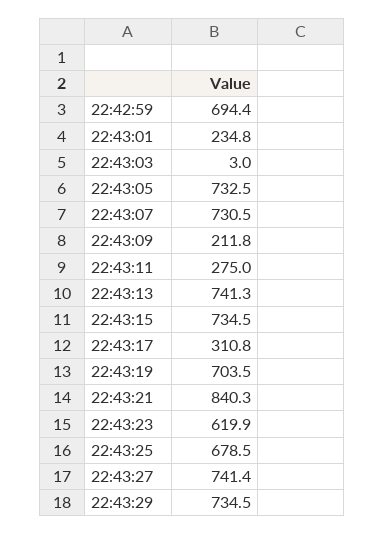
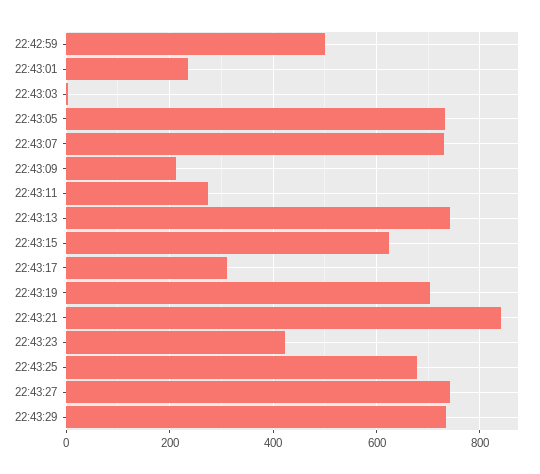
  {
-   "22:42:59": 694.4,
+   "22:42:59": 500,
    "22:43:01": 234.8,
    "22:43:03": 3,
    "22:43:05": 732.5,
    "22:43:07": 730.5,
    "22:43:09": 211.8,
    "22:43:11": 275,
    "22:43:13": 741.3,
-   "22:43:15": 734.5,
+   "22:43:15": 620,
    "22:43:17": 310.8,
    "22:43:19": 703.5,
    "22:43:21": 840.3,
-   "22:43:23": 619.9,
+   "22:43:23": 420,
    "22:43:25": 678.5,
    "22:43:27": 741.4,
    "22:43:29": 734.5
  }

